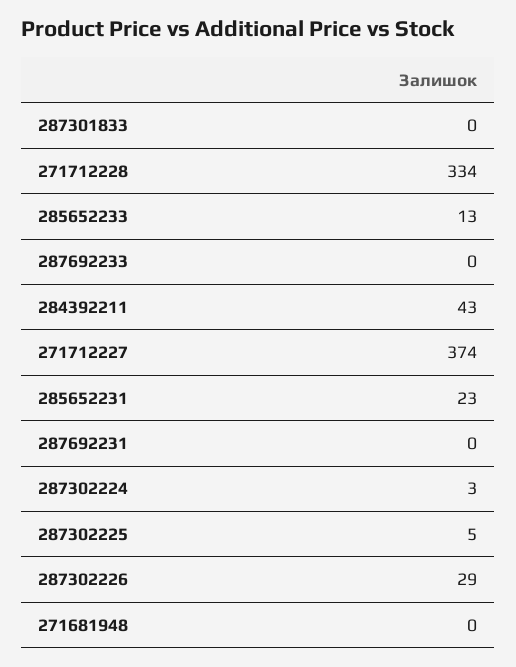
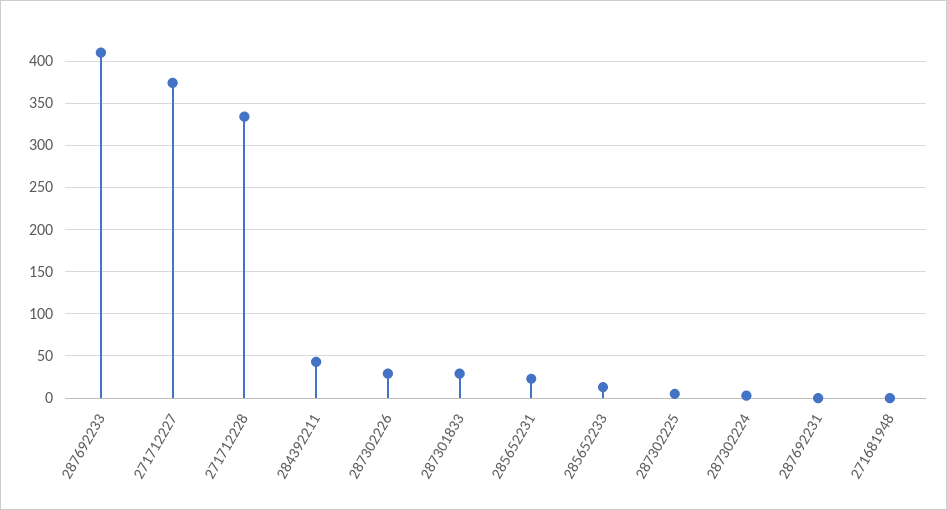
  {
-   "287301833": 0,
+   "287301833": 30,
    "271712228": 334,
    "285652233": 13,
-   "287692233": 0,
+   "287692233": 410,
    "284392211": 43,
    "271712227": 374,
    "285652231": 23,
    "287692231": 0,
    "287302224": 3,
    "287302225": 5,
    "287302226": 29,
    "271681948": 0
  }

